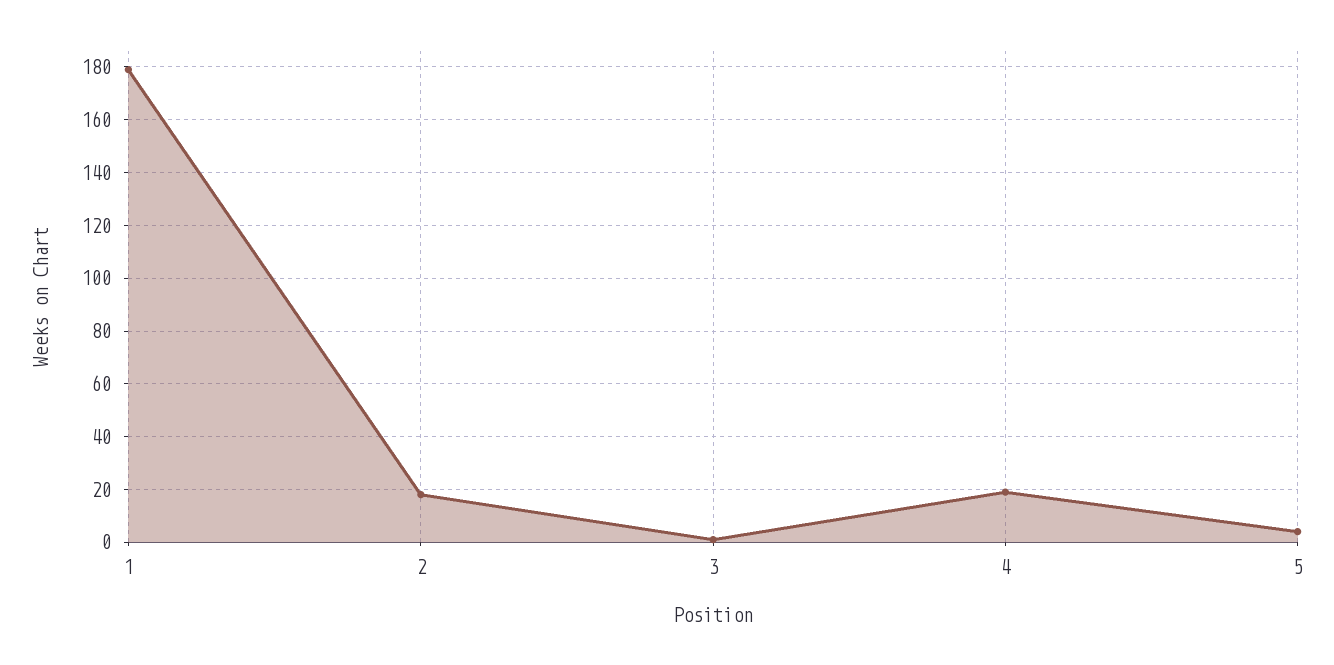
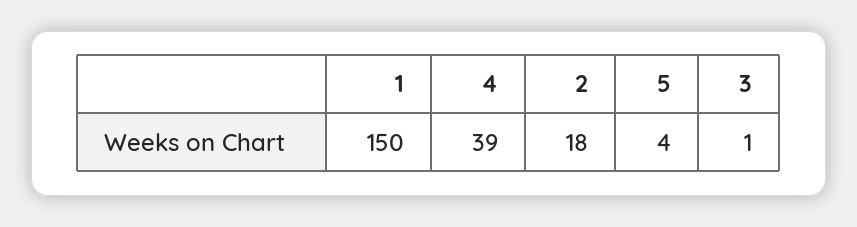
  {
-   "1": 180,
+   "1": 150,
    "2": 18,
    "3": 1,
-   "4": 20,
+   "4": 39,
    "5": 4
  }

